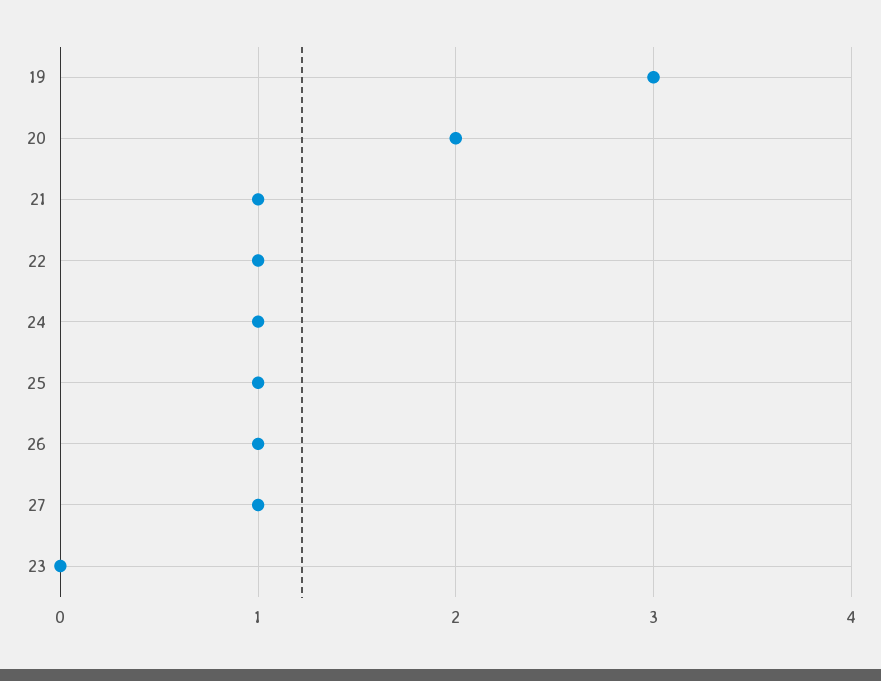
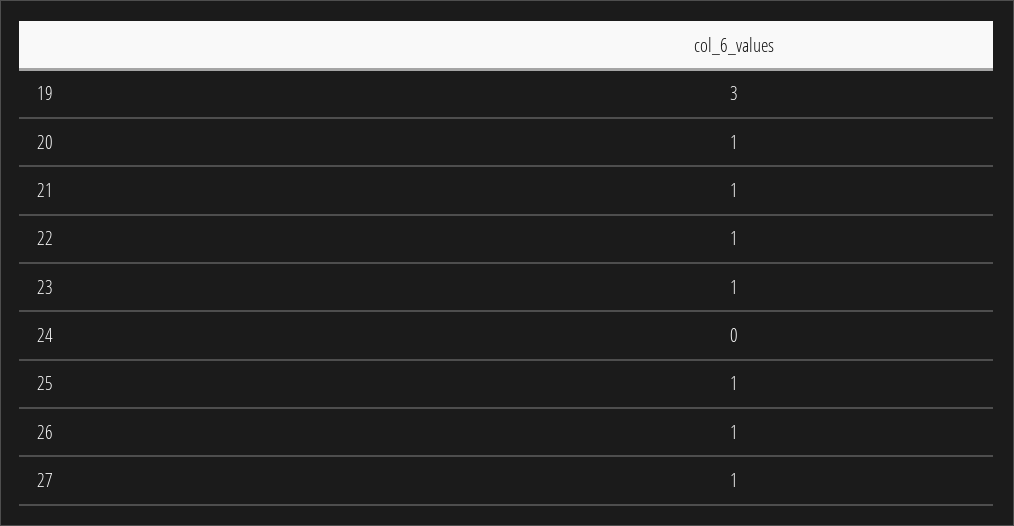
  {
    "19": 3,
-   "20": 2,
+   "20": 1,
    "21": 1,
    "22": 1,
-   "24": 1,
+   "24": 0,
    "25": 1,
    "26": 1,
    "27": 1,
-   "23": 0
+   "23": 1
  }

